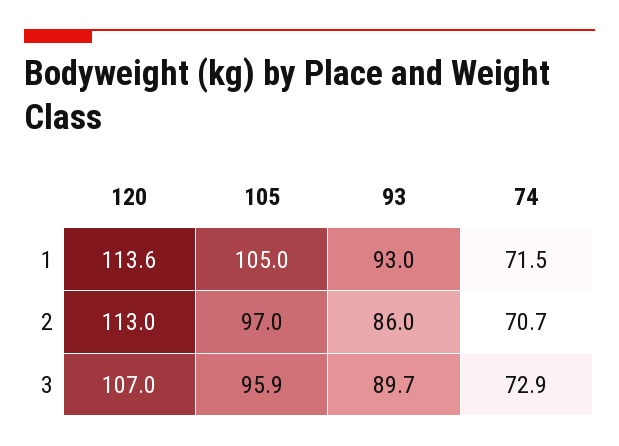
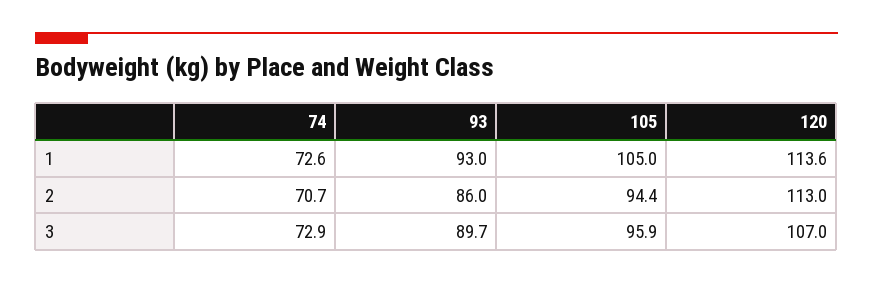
  {
    "120": {
      "1": 113.6,
      "2": 113,
      "3": 107
    },
    "105": {
      "1": 105,
-     "2": 97,
+     "2": 94.4,
      "3": 95.9
    },
    "93": {
      "1": 93,
      "2": 86,
      "3": 89.7
    },
    "74": {
-     "1": 71.5,
+     "1": 72.6,
      "2": 70.7,
      "3": 72.9
    }
  }

